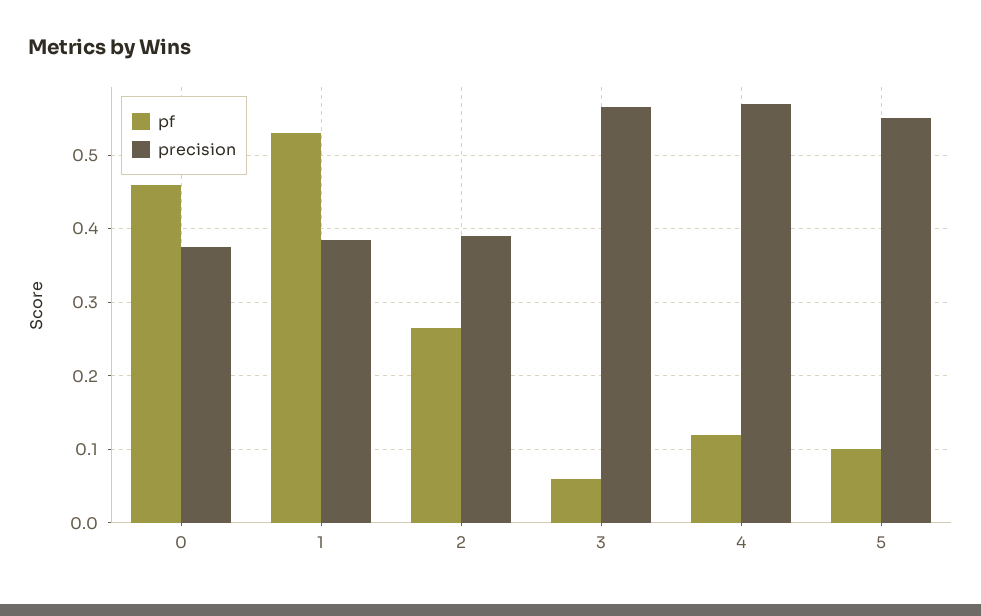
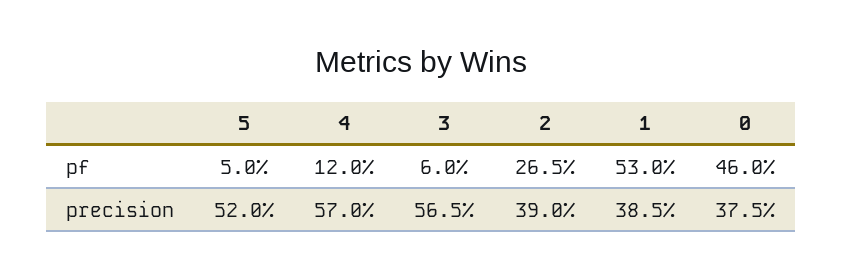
  {
    "pf": {
      "0": 0.46,
      "1": 0.53,
      "2": 0.265,
      "3": 0.06,
      "4": 0.12,
-     "5": 0.1
+     "5": 0.05
    },
    "precision": {
      "0": 0.375,
      "1": 0.385,
      "2": 0.39,
      "3": 0.565,
      "4": 0.57,
-     "5": 0.55
+     "5": 0.52
    }
  }

